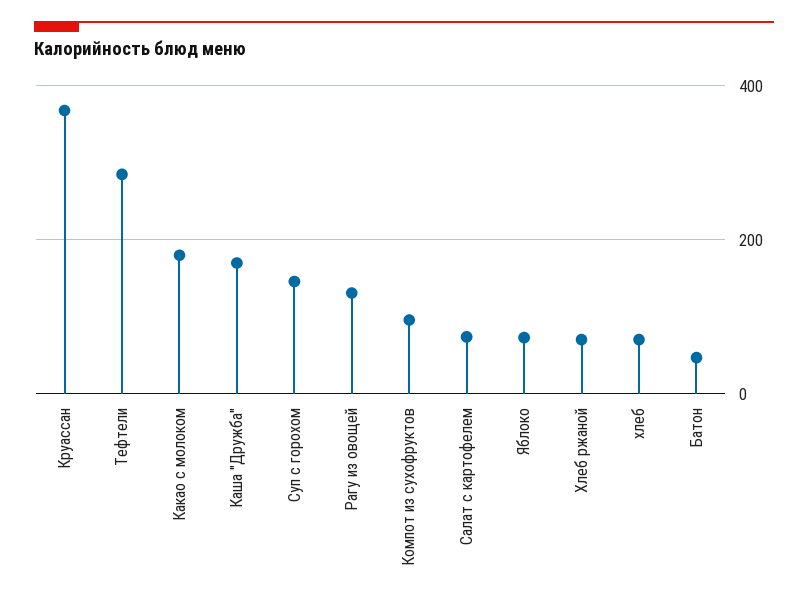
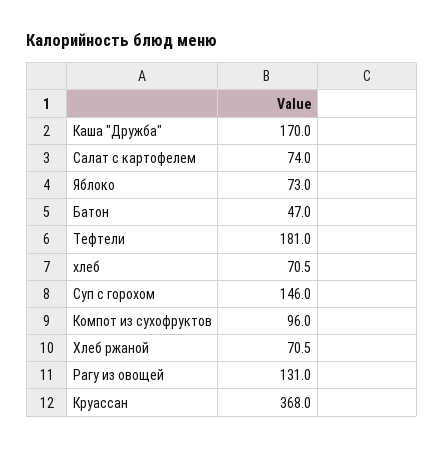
  {
    "Круассан": 368,
-   "Тефтели": 280,
+   "Тефтели": 181,
-   "Какао с молоком": 180,
    "Каша \"Дружба\"": 170,
    "Суп с горохом": 146,
    "Рагу из овощей": 131,
    "Компот из сухофруктов": 96,
    "Салат с картофелем": 74,
    "Яблоко": 73,
    "Хлеб ржаной": 70.5,
    "хлеб": 70.5,
    "Батон": 47
  }

